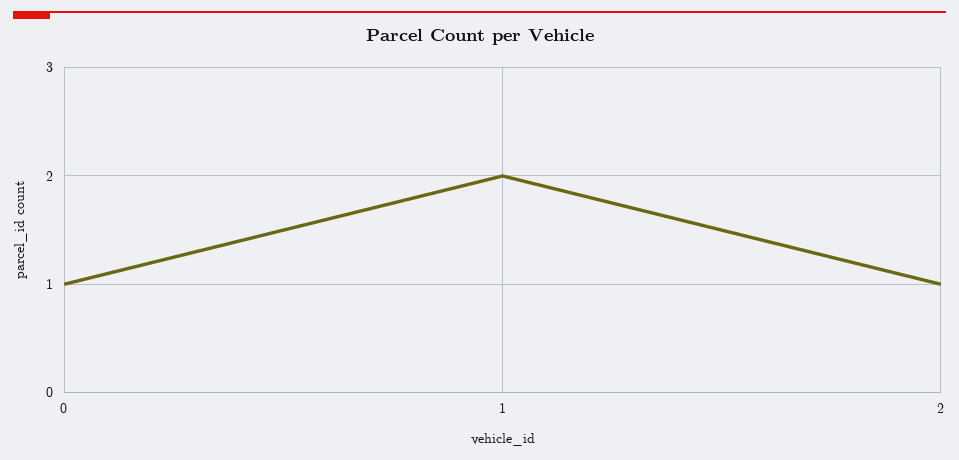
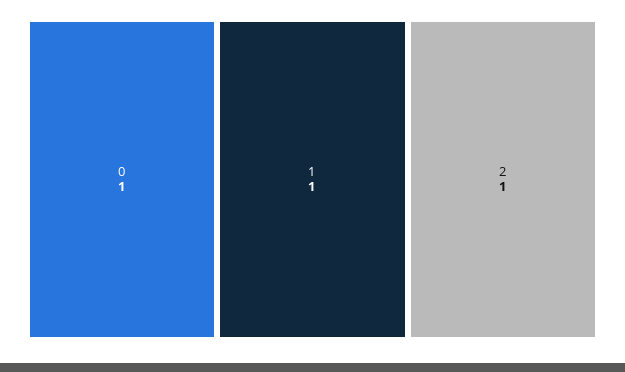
  {
    "0": 1,
-   "1": 2,
+   "1": 1,
    "2": 1
  }

